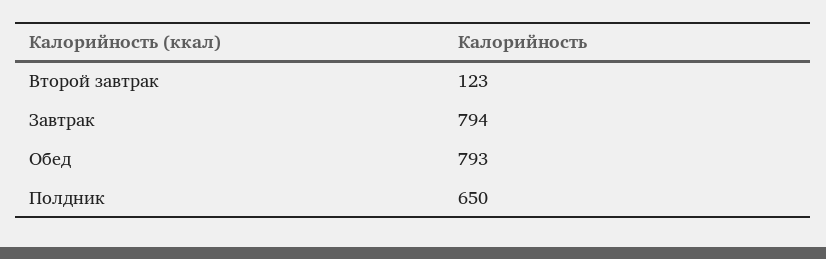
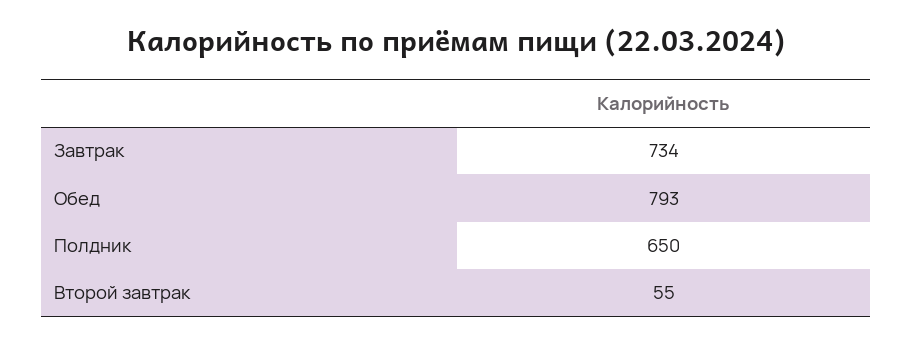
  {
-   "Второй завтрак": 123,
+   "Второй завтрак": 55,
-   "Завтрак": 794,
+   "Завтрак": 734,
    "Обед": 793,
    "Полдник": 650
  }

